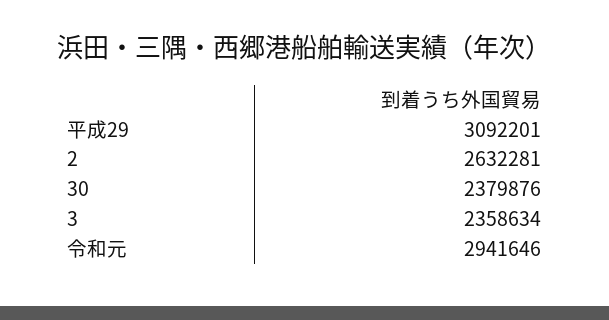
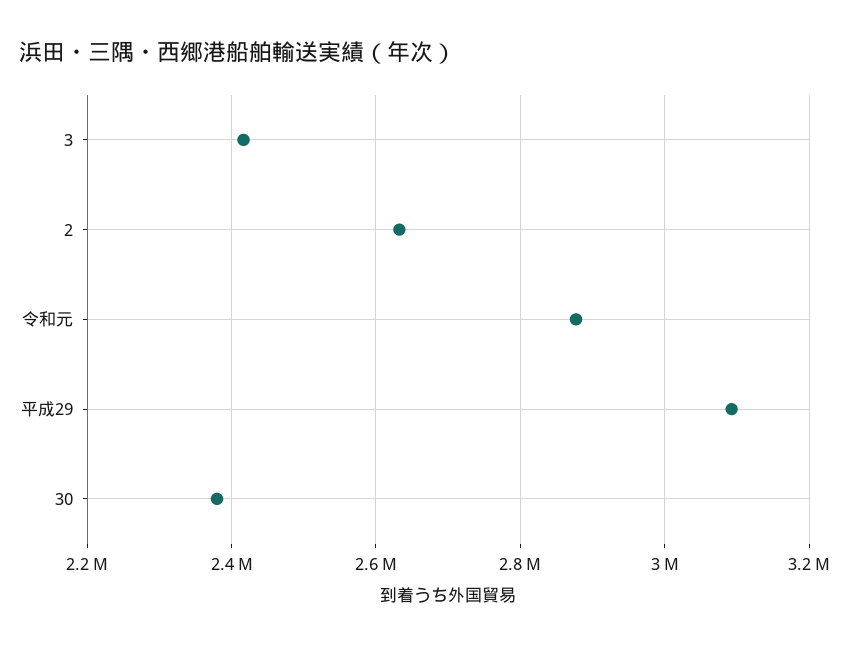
  {
    "平成29": 3092201,
    "2": 2632281,
    "30": 2379876,
-   "3": 2358634,
+   "3": 2420000,
-   "令和元": 2941646
+   "令和元": 2880000
  }

